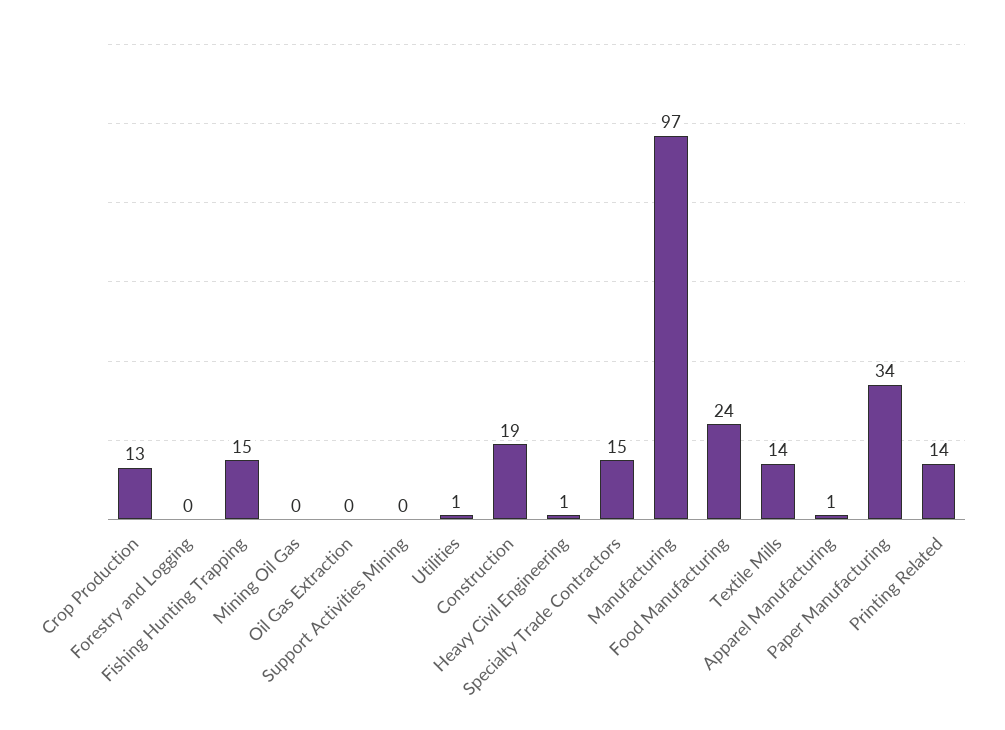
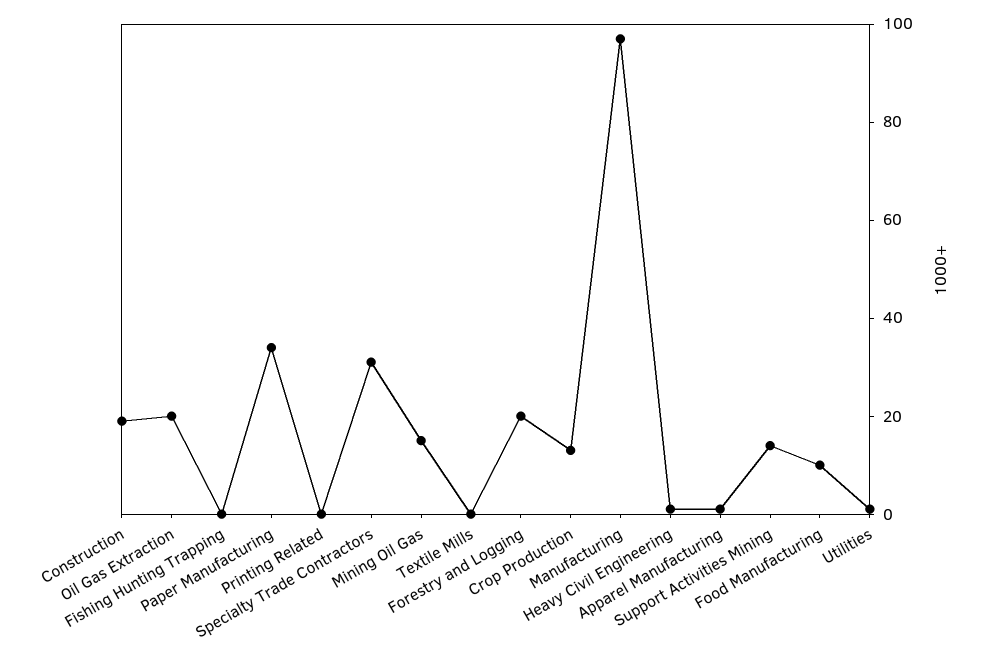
  {
    "Crop Production": 13,
-   "Forestry and Logging": 0,
+   "Forestry and Logging": 20,
-   "Fishing Hunting Trapping": 15,
+   "Fishing Hunting Trapping": 0,
-   "Mining Oil Gas": 0,
+   "Mining Oil Gas": 15,
-   "Oil Gas Extraction": 0,
+   "Oil Gas Extraction": 20,
-   "Support Activities Mining": 0,
+   "Support Activities Mining": 15,
    "Utilities": 1,
    "Construction": 19,
    "Heavy Civil Engineering": 1,
-   "Specialty Trade Contractors": 15,
+   "Specialty Trade Contractors": 30,
    "Manufacturing": 97,
-   "Food Manufacturing": 24,
+   "Food Manufacturing": 10,
-   "Textile Mills": 14,
+   "Textile Mills": 0,
    "Apparel Manufacturing": 1,
    "Paper Manufacturing": 34,
-   "Printing Related": 14
+   "Printing Related": 0
  }

